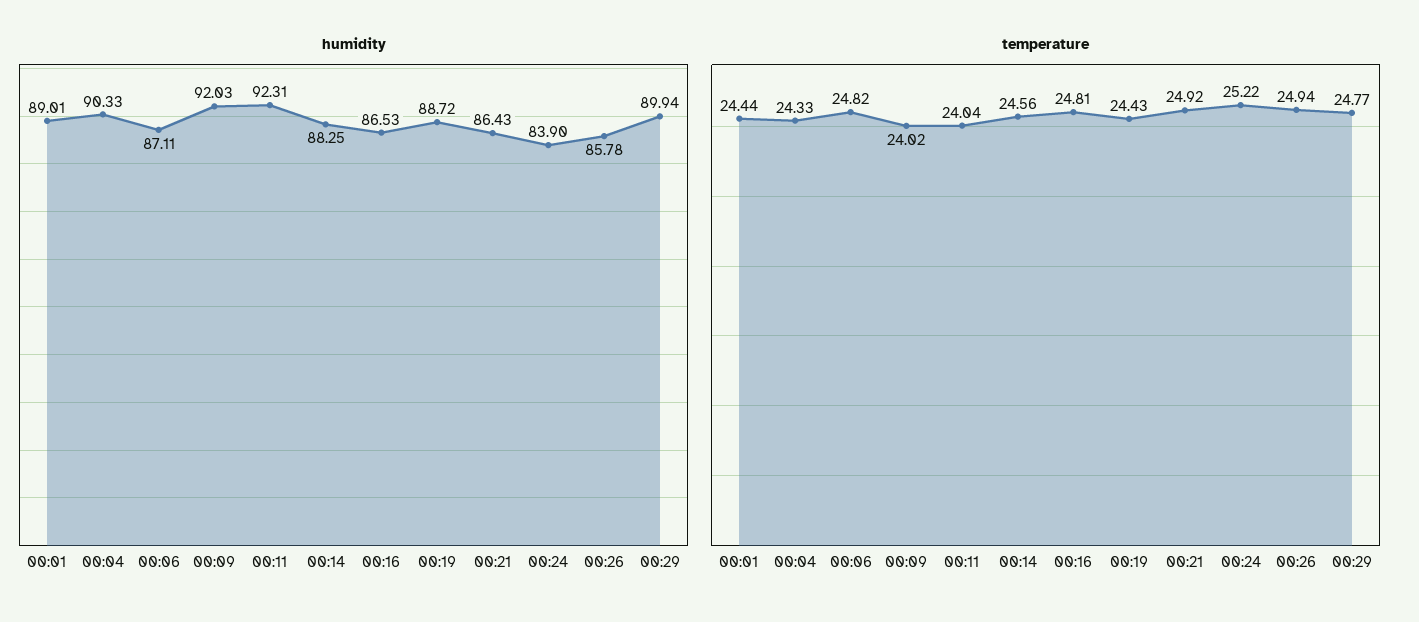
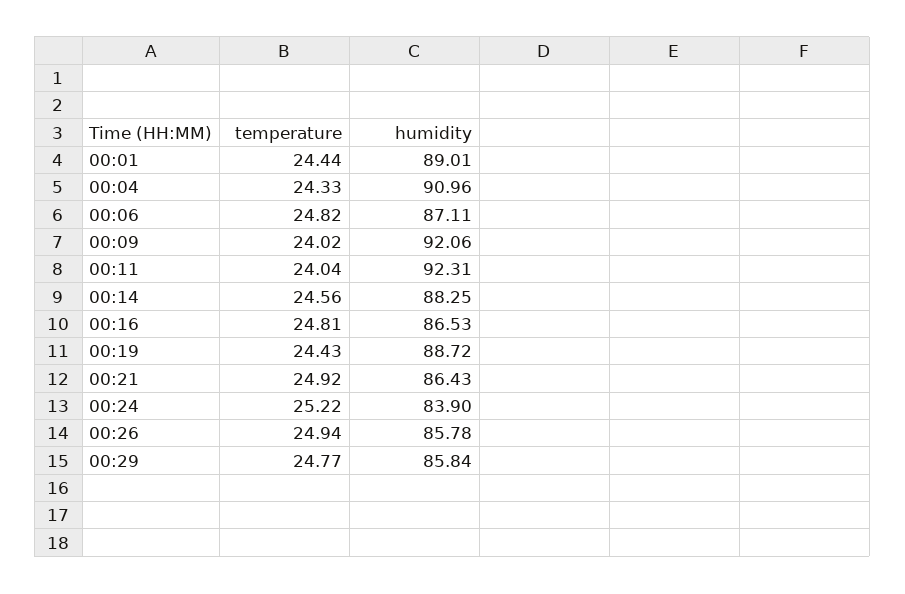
  {
    "humidity": {
      "00:01": 89.01,
-     "00:04": 90.33,
+     "00:04": 90.96,
      "00:06": 87.11,
-     "00:09": 92.03,
+     "00:09": 92.06,
      "00:11": 92.31,
      "00:14": 88.25,
      "00:16": 86.53,
      "00:19": 88.72,
      "00:21": 86.43,
      "00:24": 83.9,
      "00:26": 85.78,
-     "00:29": 89.94
+     "00:29": 85.84
    },
    "temperature": {
      "00:01": 24.44,
      "00:04": 24.33,
      "00:06": 24.82,
      "00:09": 24.02,
      "00:11": 24.04,
      "00:14": 24.56,
      "00:16": 24.81,
      "00:19": 24.43,
      "00:21": 24.92,
      "00:24": 25.22,
      "00:26": 24.94,
      "00:29": 24.77
    }
  }

